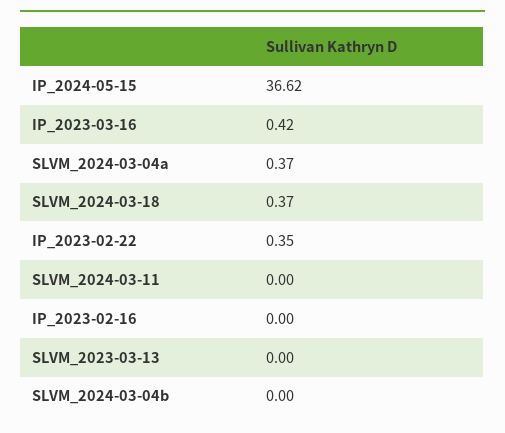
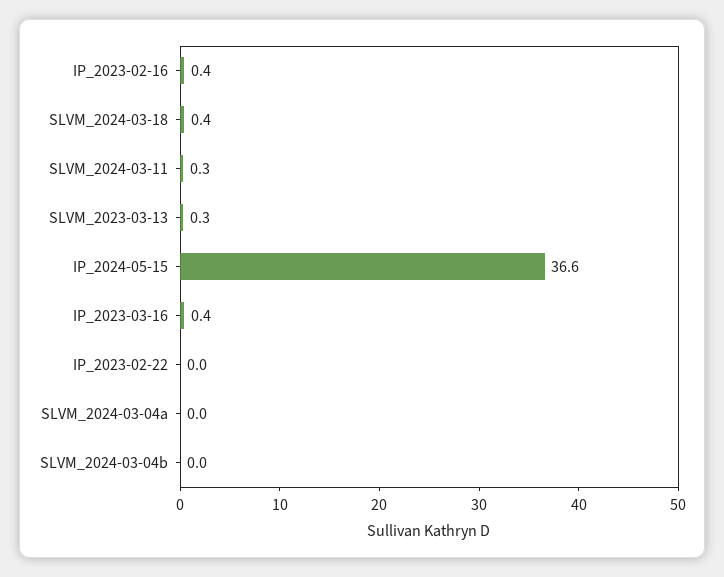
  {
    "IP_2024-05-15": 36.62,
    "IP_2023-03-16": 0.42,
-   "SLVM_2024-03-04a": 0.37,
+   "SLVM_2024-03-04a": 0,
    "SLVM_2024-03-18": 0.37,
-   "IP_2023-02-22": 0.35,
+   "IP_2023-02-22": 0,
-   "SLVM_2024-03-11": 0,
+   "SLVM_2024-03-11": 0.3,
-   "IP_2023-02-16": 0,
+   "IP_2023-02-16": 0.4,
-   "SLVM_2023-03-13": 0,
+   "SLVM_2023-03-13": 0.3,
    "SLVM_2024-03-04b": 0
  }

